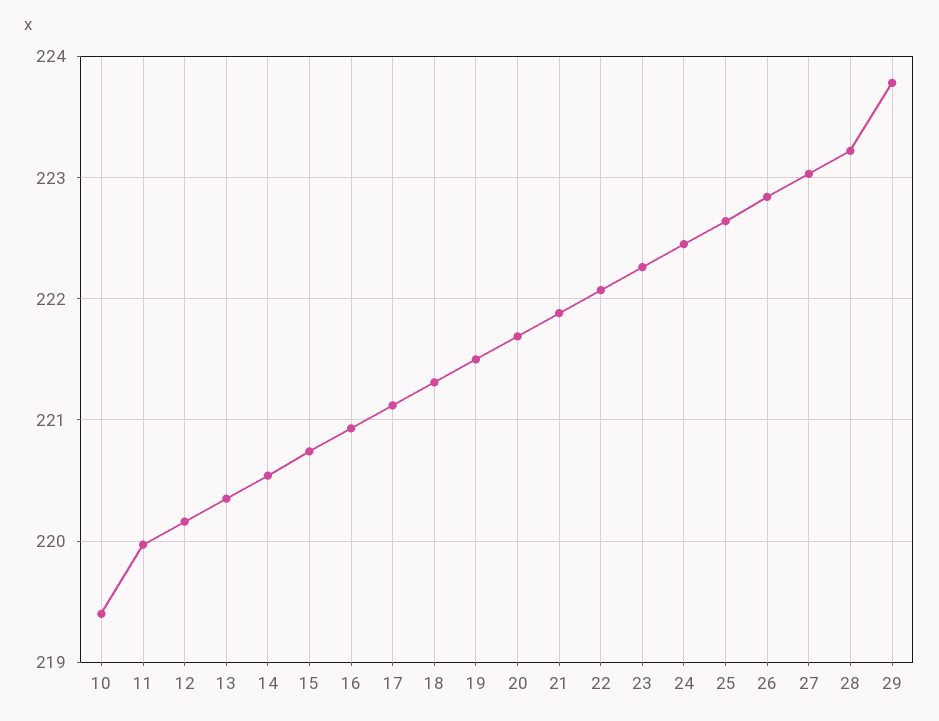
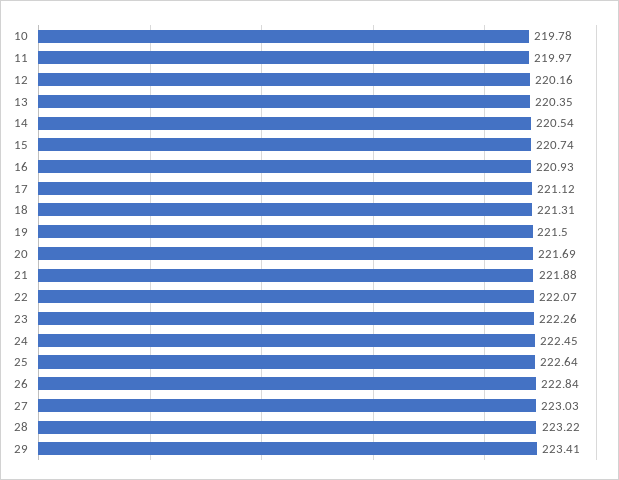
  {
-   "10": 219.4,
+   "10": 219.78,
    "11": 219.97,
    "12": 220.16,
    "13": 220.35,
    "14": 220.54,
    "15": 220.74,
    "16": 220.93,
    "17": 221.12,
    "18": 221.31,
    "19": 221.5,
    "20": 221.69,
    "21": 221.88,
    "22": 222.07,
    "23": 222.26,
    "24": 222.45,
    "25": 222.64,
    "26": 222.84,
    "27": 223.03,
    "28": 223.22,
-   "29": 223.8
+   "29": 223.41
  }

